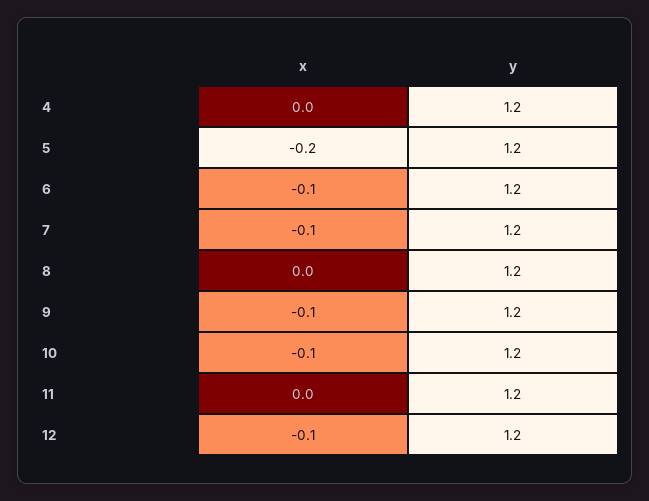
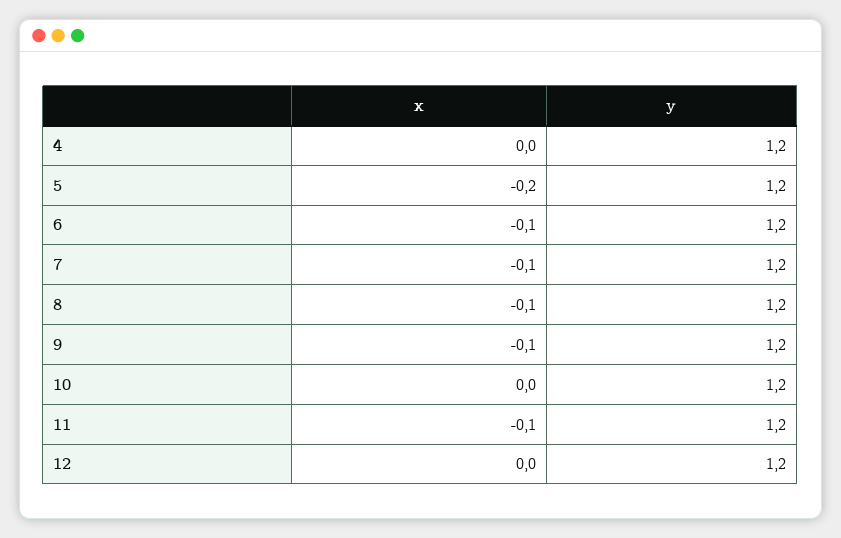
  {
    "x": {
      "4": 0,
      "5": -0.2,
      "6": -0.1,
      "7": -0.1,
-     "8": 0,
+     "8": -0.1,
      "9": -0.1,
-     "10": -0.1,
+     "10": 0,
-     "11": 0,
+     "11": -0.1,
-     "12": -0.1
+     "12": 0
    },
    "y": {
      "4": 1.2,
      "5": 1.2,
      "6": 1.2,
      "7": 1.2,
      "8": 1.2,
      "9": 1.2,
      "10": 1.2,
      "11": 1.2,
      "12": 1.2
    }
  }

